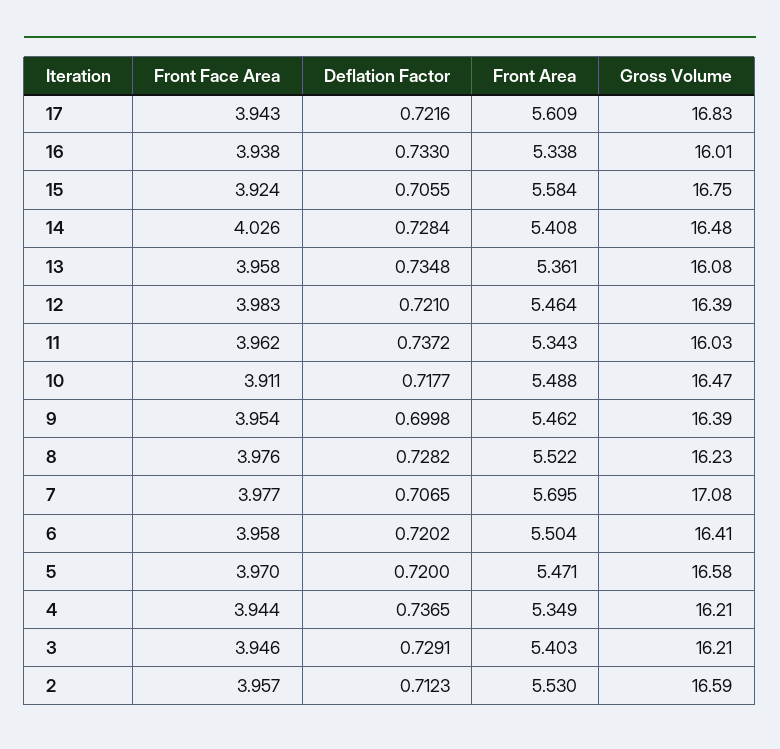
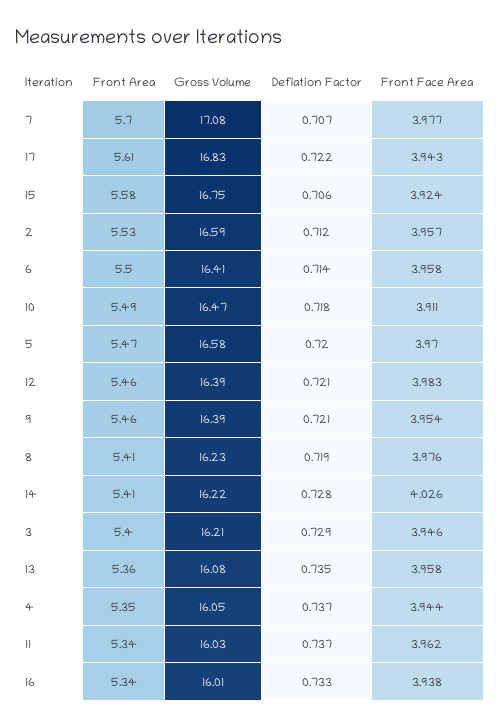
  {
    "Front Face Area": {
      "17": 3.943,
      "16": 3.938,
      "15": 3.924,
      "14": 4.026,
      "13": 3.958,
      "12": 3.983,
      "11": 3.962,
      "10": 3.911,
      "9": 3.954,
      "8": 3.976,
      "7": 3.977,
      "6": 3.958,
      "5": 3.97,
      "4": 3.944,
      "3": 3.946,
      "2": 3.957
    },
    "Deflation Factor": {
      "17": 0.7216,
      "16": 0.733,
      "15": 0.7055,
      "14": 0.7284,
      "13": 0.7348,
      "12": 0.721,
      "11": 0.7372,
      "10": 0.7177,
-     "9": 0.6998,
+     "9": 0.721,
-     "8": 0.7282,
+     "8": 0.719,
      "7": 0.7065,
-     "6": 0.7202,
+     "6": 0.714,
      "5": 0.72,
      "4": 0.7365,
      "3": 0.7291,
      "2": 0.7123
    },
    "Front Area": {
      "17": 5.609,
      "16": 5.338,
      "15": 5.584,
      "14": 5.408,
      "13": 5.361,
      "12": 5.464,
      "11": 5.343,
      "10": 5.488,
      "9": 5.462,
-     "8": 5.522,
+     "8": 5.41,
      "7": 5.695,
      "6": 5.504,
      "5": 5.471,
      "4": 5.349,
      "3": 5.403,
      "2": 5.53
    },
    "Gross Volume": {
      "17": 16.83,
      "16": 16.01,
      "15": 16.75,
-     "14": 16.48,
+     "14": 16.22,
      "13": 16.08,
      "12": 16.39,
      "11": 16.03,
      "10": 16.47,
      "9": 16.39,
      "8": 16.23,
      "7": 17.08,
      "6": 16.41,
      "5": 16.58,
-     "4": 16.21,
+     "4": 16.05,
      "3": 16.21,
      "2": 16.59
    }
  }

